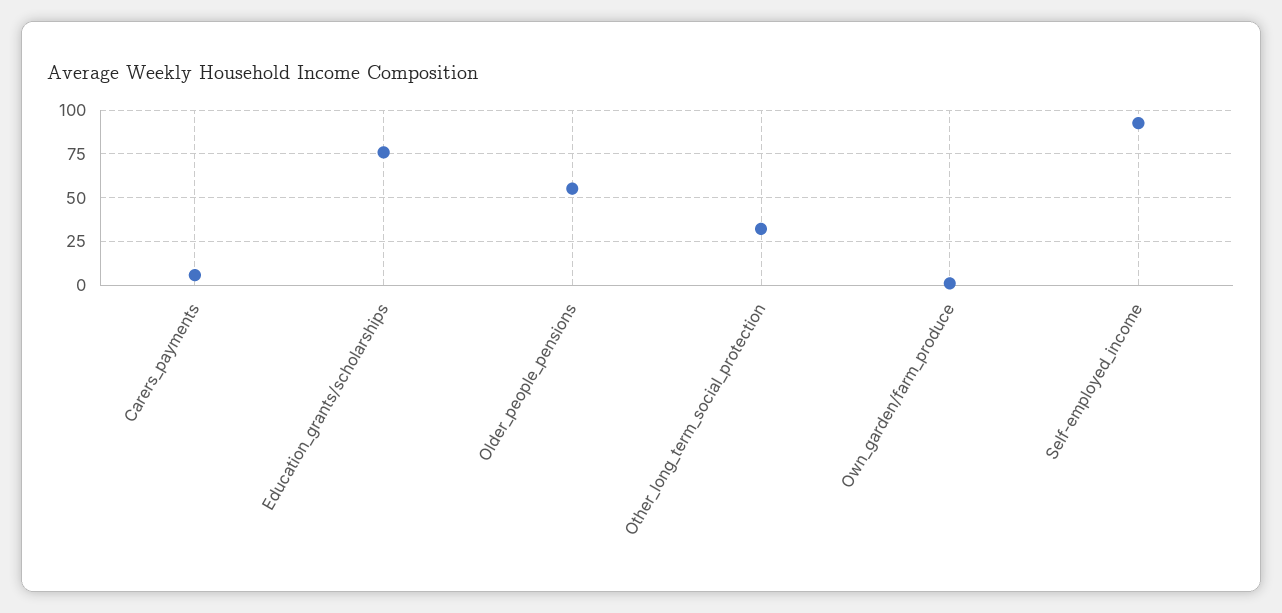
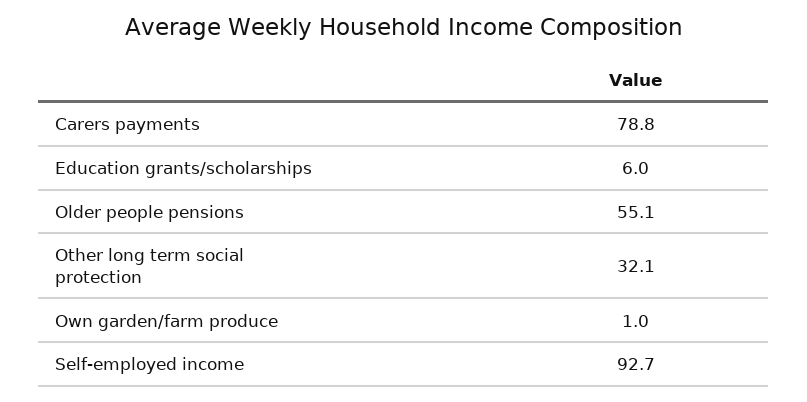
  {
-   "Carers_payments": 5,
+   "Carers_payments": 78.8,
-   "Education_grants/scholarships": 75,
+   "Education_grants/scholarships": 6,
    "Older_people_pensions": 55.1,
    "Other_long_term_social_protection": 32.1,
    "Own_garden/farm_produce": 1,
    "Self-employed_income": 92.7
  }

